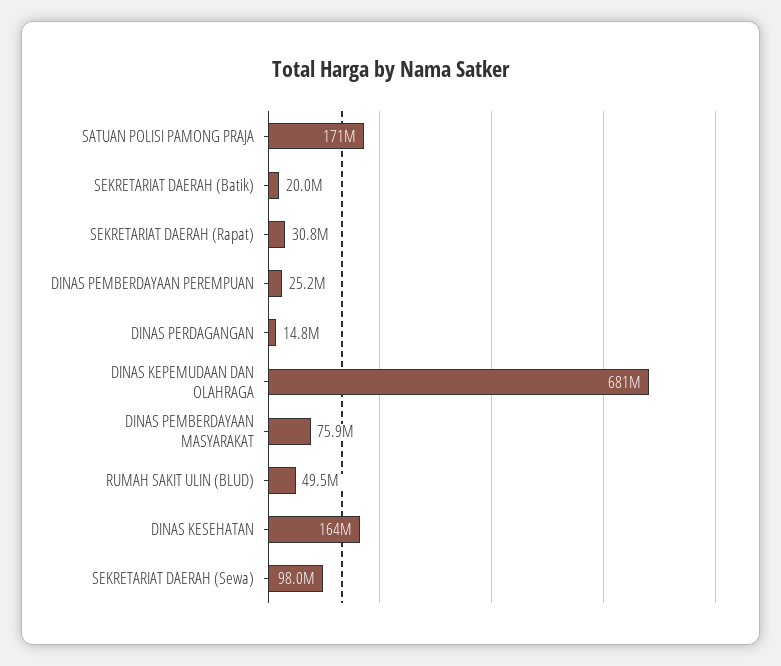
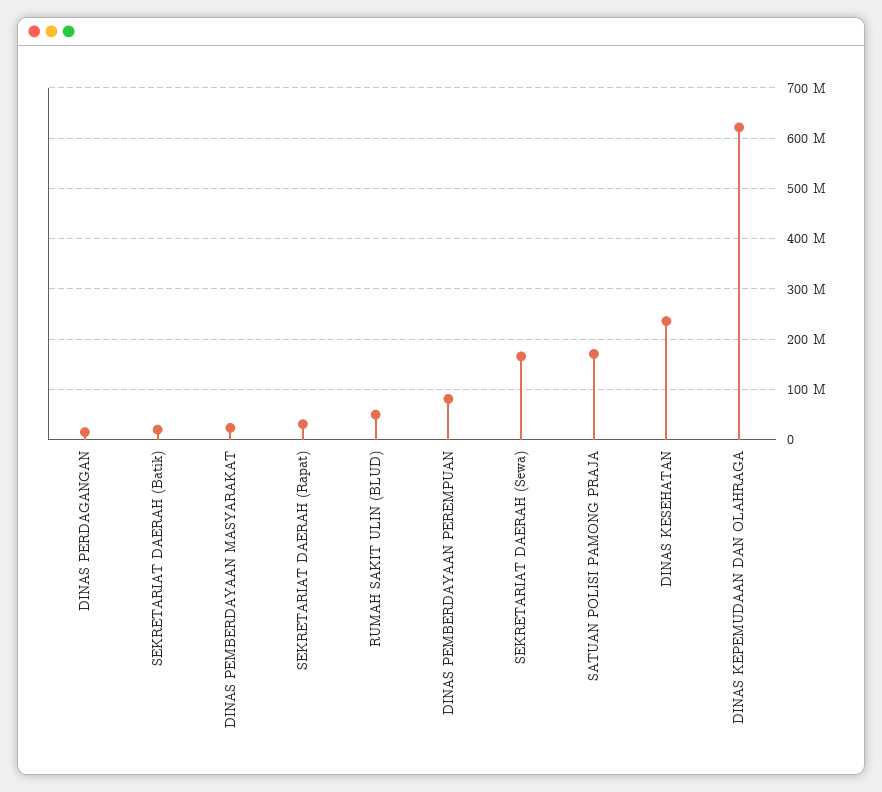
  {
    "SATUAN POLISI PAMONG PRAJA": 171000000,
    "SEKRETARIAT DAERAH (Batik)": 20000000,
    "SEKRETARIAT DAERAH (Rapat)": 30800000,
-   "DINAS PEMBERDAYAAN PEREMPUAN": 25200000,
+   "DINAS PEMBERDAYAAN PEREMPUAN": 80000000,
    "DINAS PERDAGANGAN": 14800000,
-   "DINAS KEPEMUDAAN DAN OLAHRAGA": 681000000,
+   "DINAS KEPEMUDAAN DAN OLAHRAGA": 620000000,
-   "DINAS PEMBERDAYAAN MASYARAKAT": 75900000,
+   "DINAS PEMBERDAYAAN MASYARAKAT": 20000000,
    "RUMAH SAKIT ULIN (BLUD)": 49500000,
-   "DINAS KESEHATAN": 164000000,
+   "DINAS KESEHATAN": 240000000,
-   "SEKRETARIAT DAERAH (Sewa)": 98000000
+   "SEKRETARIAT DAERAH (Sewa)": 160000000
  }

